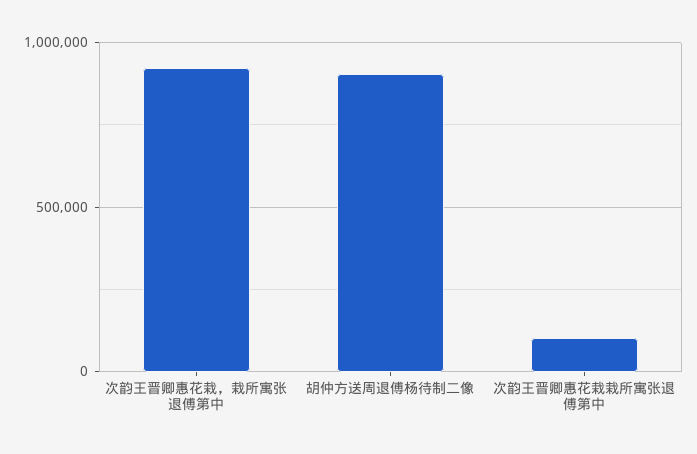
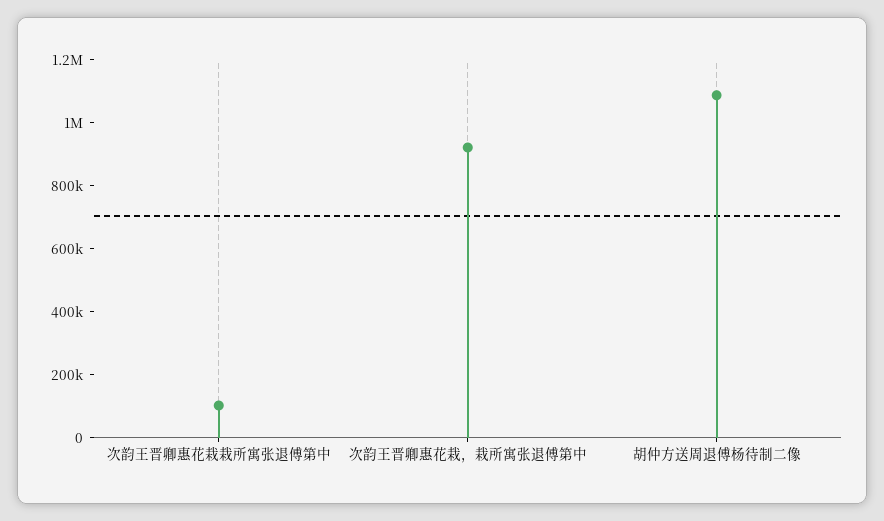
  {
    "次韵王晋卿惠花栽，栽所寓张退傅第中": 900000,
-   "胡仲方送周退傅杨待制二像": 900000,
+   "胡仲方送周退傅杨待制二像": 1100000,
    "次韵王晋卿惠花栽栽所寓张退傅第中": 100000
  }

